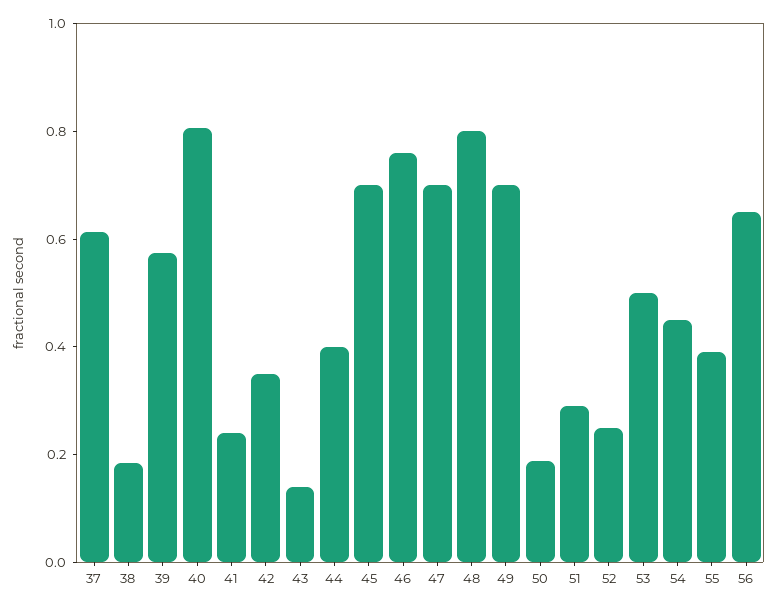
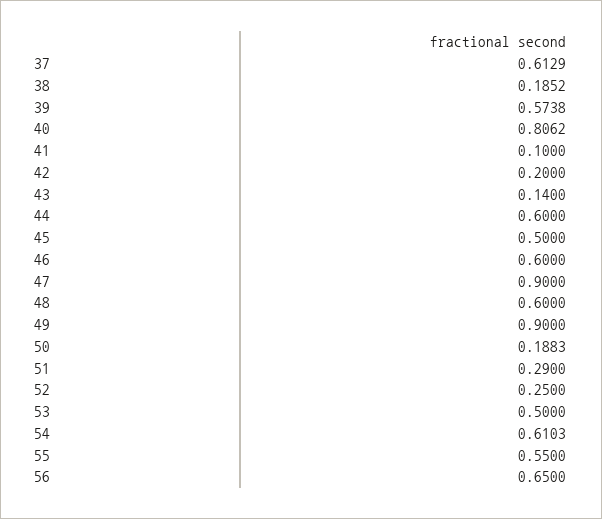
  {
    "37": 0.6129,
    "38": 0.1852,
    "39": 0.5738,
    "40": 0.8062,
-   "41": 0.25,
+   "41": 0.1,
-   "42": 0.35,
+   "42": 0.2,
    "43": 0.14,
-   "44": 0.4,
+   "44": 0.6,
-   "45": 0.7,
+   "45": 0.5,
-   "46": 0.75,
+   "46": 0.6,
-   "47": 0.7,
+   "47": 0.9,
-   "48": 0.8,
+   "48": 0.6,
-   "49": 0.7,
+   "49": 0.9,
    "50": 0.1883,
    "51": 0.29,
    "52": 0.25,
    "53": 0.5,
-   "54": 0.45,
+   "54": 0.6103,
-   "55": 0.4,
+   "55": 0.55,
    "56": 0.65
  }

